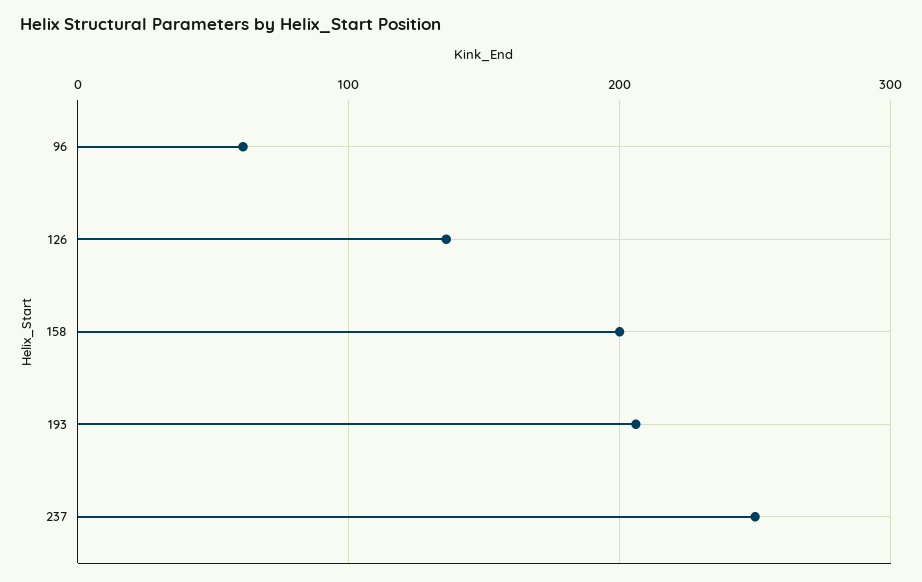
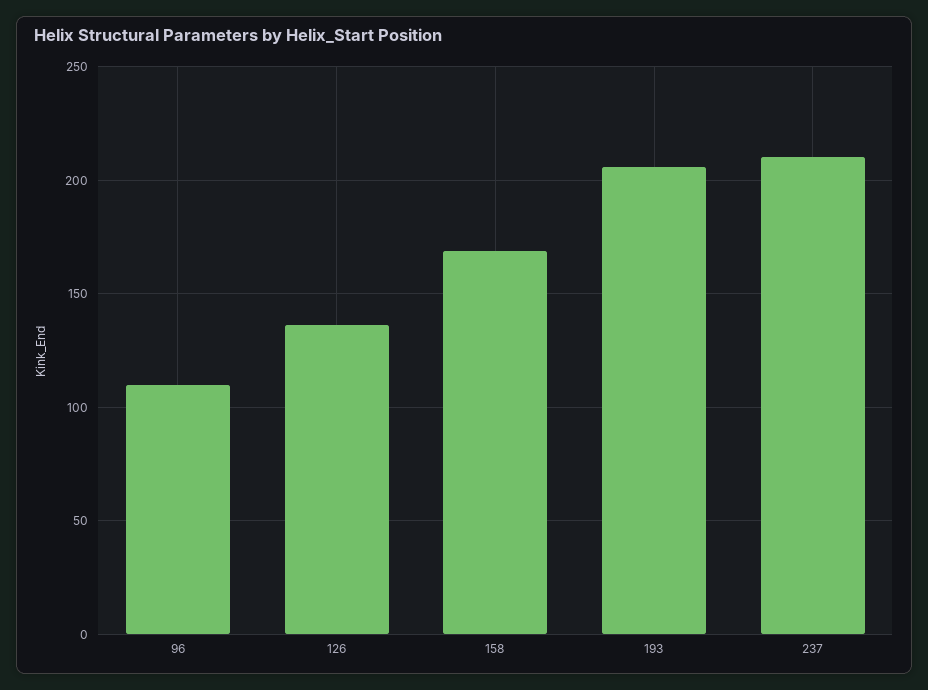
  {
-   "96": 60,
+   "96": 110,
    "126": 135,
-   "158": 200,
+   "158": 170,
    "193": 205,
-   "237": 250
+   "237": 210
  }

